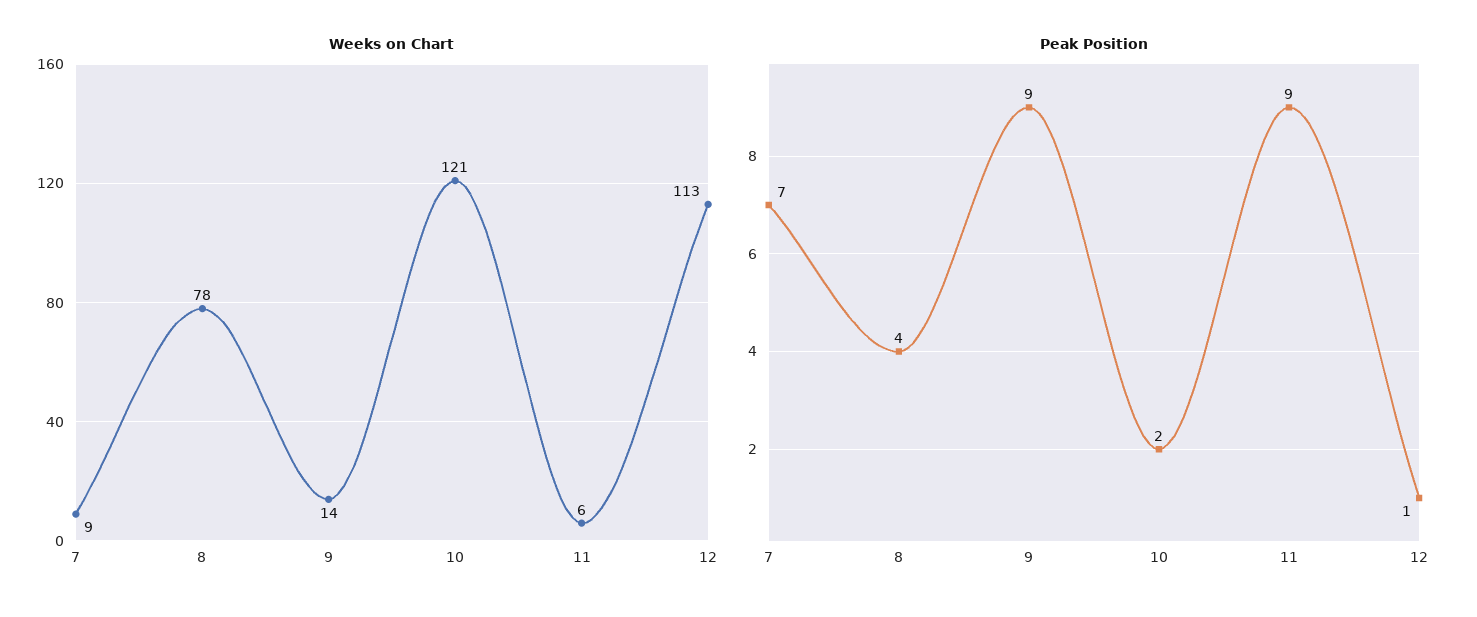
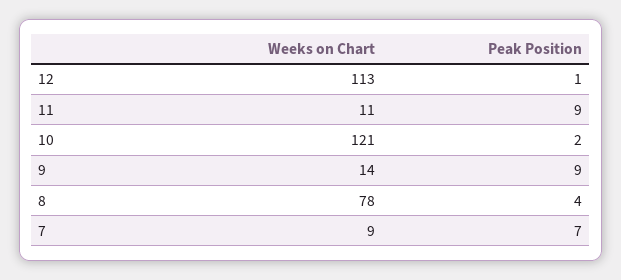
  {
    "Weeks on Chart": {
      "7": 9,
      "8": 78,
      "9": 14,
      "10": 121,
-     "11": 6,
+     "11": 11,
      "12": 113
    },
    "Peak Position": {
      "7": 7,
      "8": 4,
      "9": 9,
      "10": 2,
      "11": 9,
      "12": 1
    }
  }

